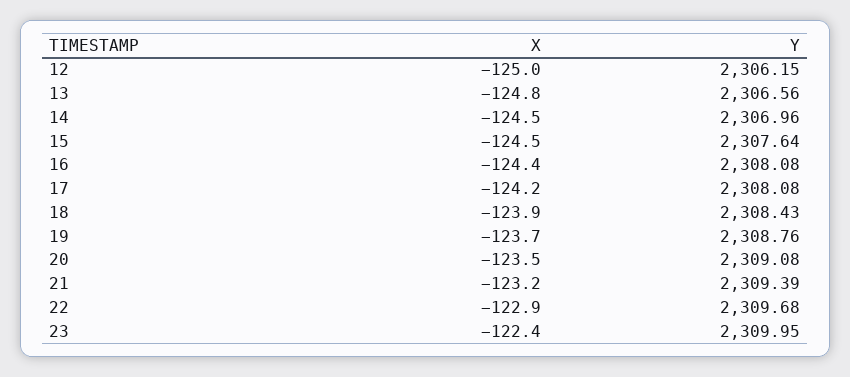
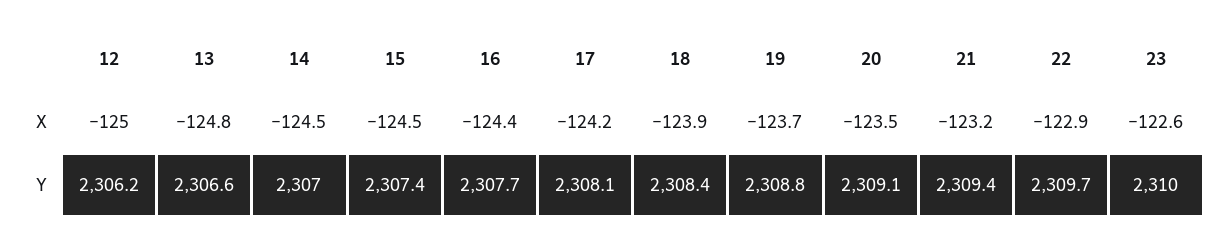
  {
    "X": {
      "12": -125,
      "13": -124.8,
      "14": -124.5,
      "15": -124.5,
      "16": -124.4,
      "17": -124.2,
      "18": -123.9,
      "19": -123.7,
      "20": -123.5,
      "21": -123.2,
      "22": -122.9,
-     "23": -122.4
+     "23": -122.6
    },
    "Y": {
      "12": 2306.15,
      "13": 2306.56,
      "14": 2306.96,
-     "15": 2307.64,
+     "15": 2307.4,
-     "16": 2308.08,
+     "16": 2307.7,
      "17": 2308.08,
      "18": 2308.43,
      "19": 2308.76,
      "20": 2309.08,
      "21": 2309.39,
      "22": 2309.68,
      "23": 2309.95
    }
  }

